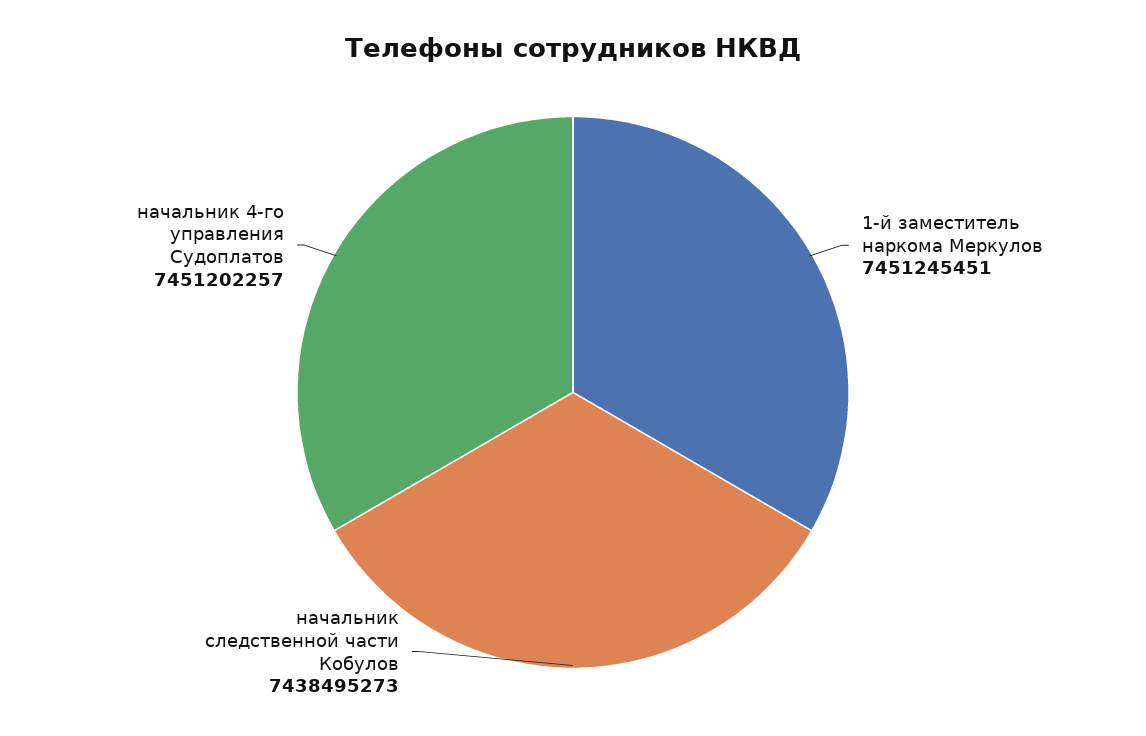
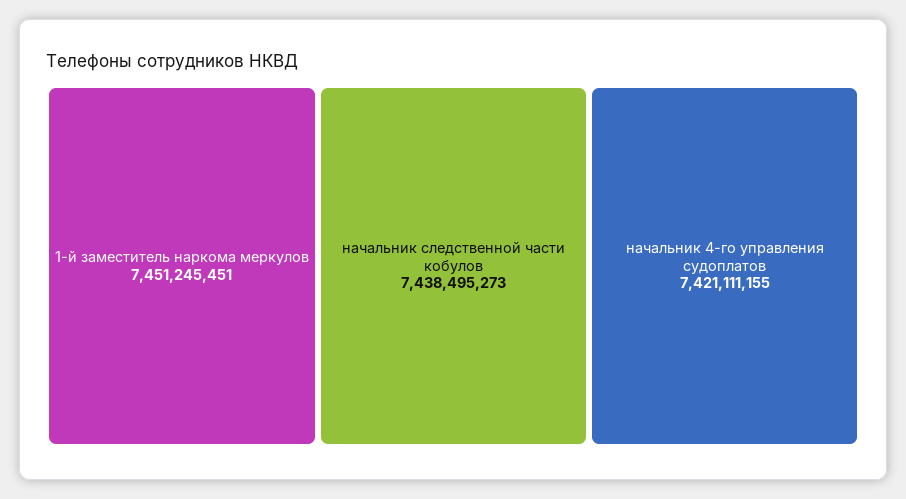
  {
    "1-й заместитель наркома Меркулов": 7451245451,
    "начальник следственной части Кобулов": 7438495273,
-   "начальник 4-го управления Судоплатов": 7451202257
+   "начальник 4-го управления Судоплатов": 7421111155
  }

